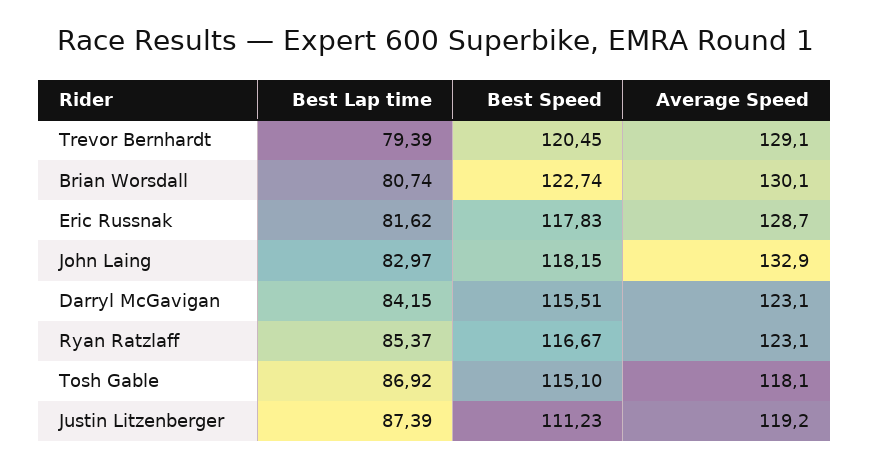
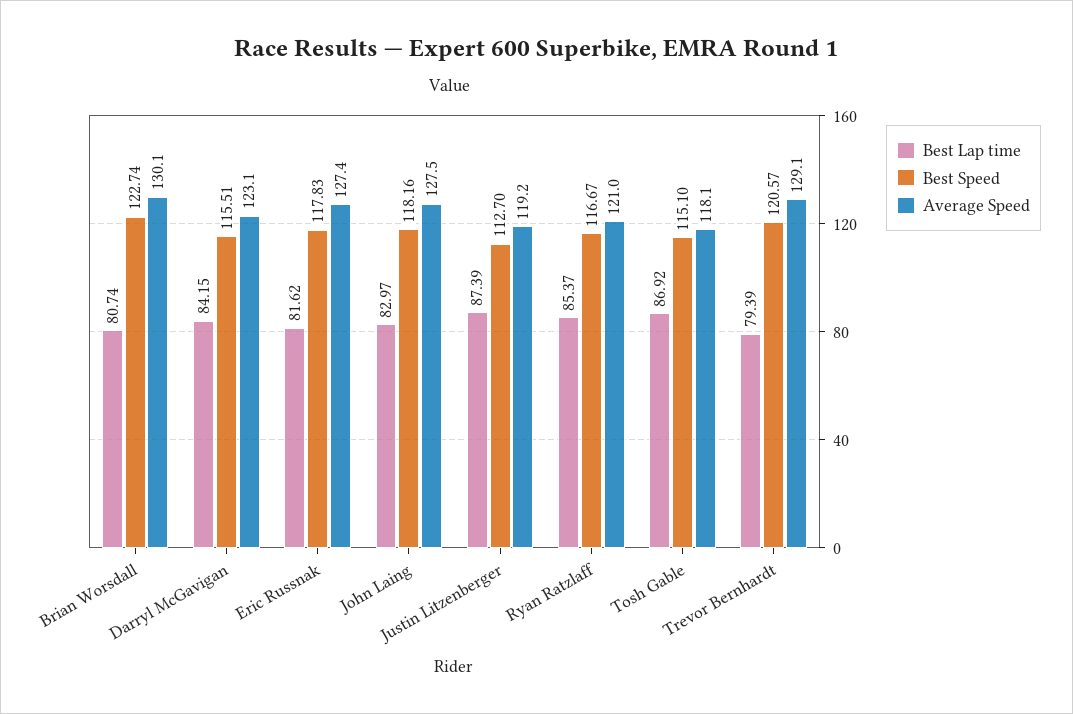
  {
    "Best Lap time": {
      "Trevor Bernhardt": 79.39,
      "Brian Worsdall": 80.74,
      "Eric Russnak": 81.62,
      "John Laing": 82.97,
      "Darryl McGavigan": 84.15,
      "Ryan Ratzlaff": 85.37,
      "Tosh Gable": 86.92,
      "Justin Litzenberger": 87.39
    },
    "Best Speed": {
-     "Trevor Bernhardt": 120.45,
+     "Trevor Bernhardt": 120.57,
      "Brian Worsdall": 122.74,
      "Eric Russnak": 117.83,
-     "John Laing": 118.15,
+     "John Laing": 118.16,
      "Darryl McGavigan": 115.51,
      "Ryan Ratzlaff": 116.67,
      "Tosh Gable": 115.1,
-     "Justin Litzenberger": 111.23
+     "Justin Litzenberger": 112.7
    },
    "Average Speed": {
      "Trevor Bernhardt": 129.1,
      "Brian Worsdall": 130.1,
-     "Eric Russnak": 128.7,
+     "Eric Russnak": 127.4,
-     "John Laing": 132.9,
+     "John Laing": 127.5,
      "Darryl McGavigan": 123.1,
-     "Ryan Ratzlaff": 123.1,
+     "Ryan Ratzlaff": 121,
      "Tosh Gable": 118.1,
      "Justin Litzenberger": 119.2
    }
  }

